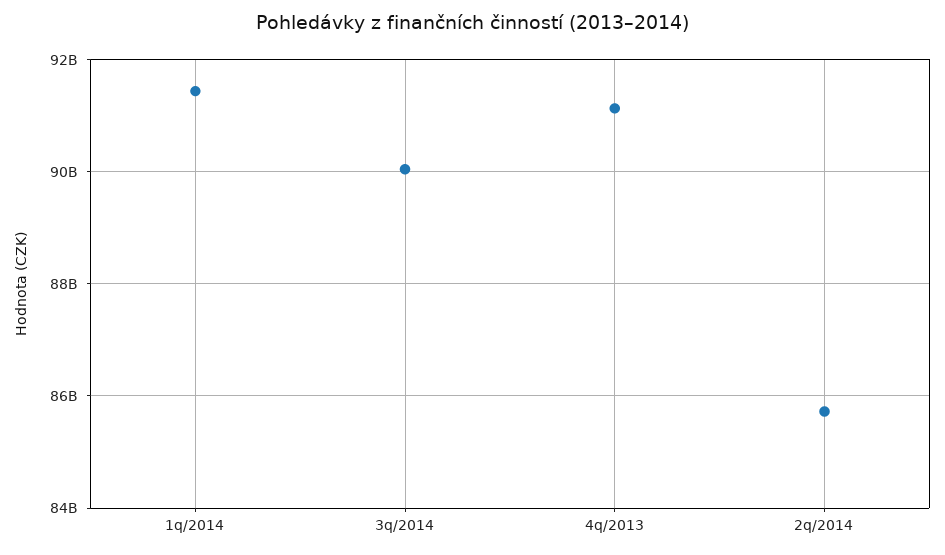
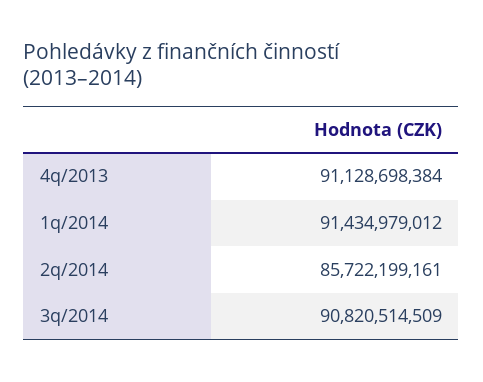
  {
    "1q/2014": 91434979012,
-   "3q/2014": 90000000000,
+   "3q/2014": 90820514509,
    "4q/2013": 91128698384,
    "2q/2014": 85722199161
  }

